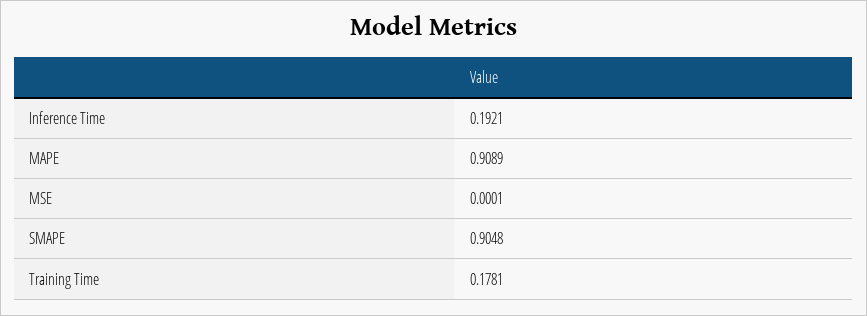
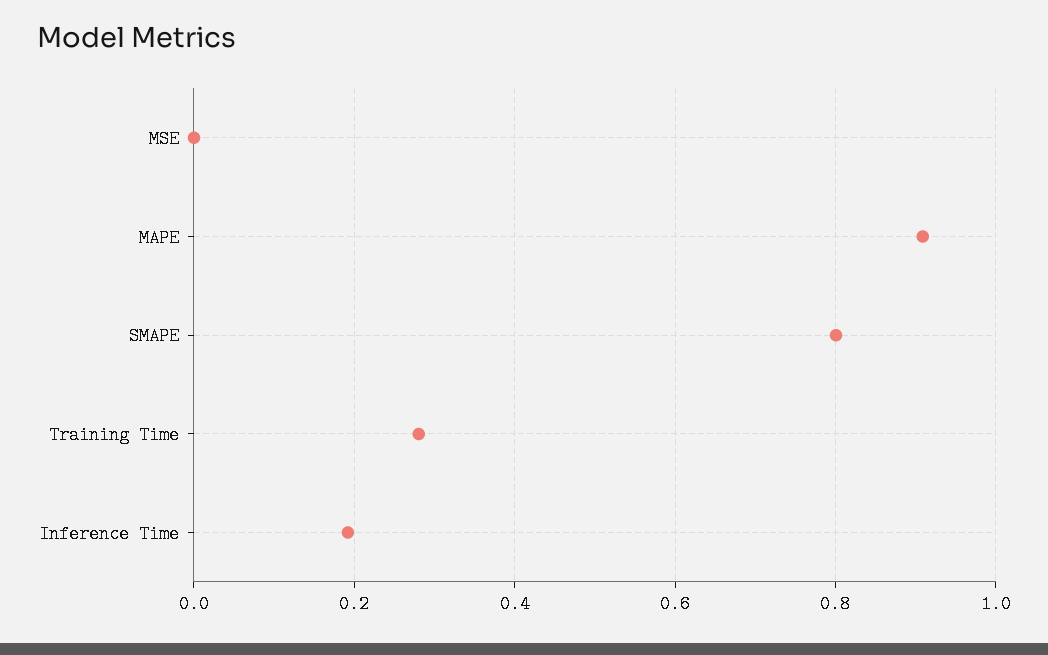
  {
    "Inference Time": 0.1921,
    "MAPE": 0.9089,
    "MSE": 0.0001,
-   "SMAPE": 0.9048,
+   "SMAPE": 0.8,
-   "Training Time": 0.1781
+   "Training Time": 0.28
  }

